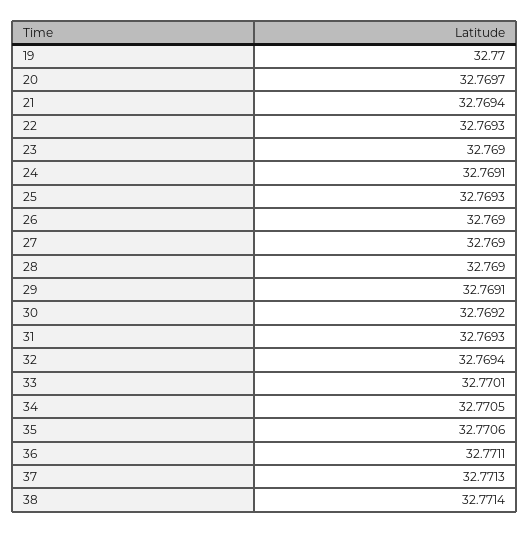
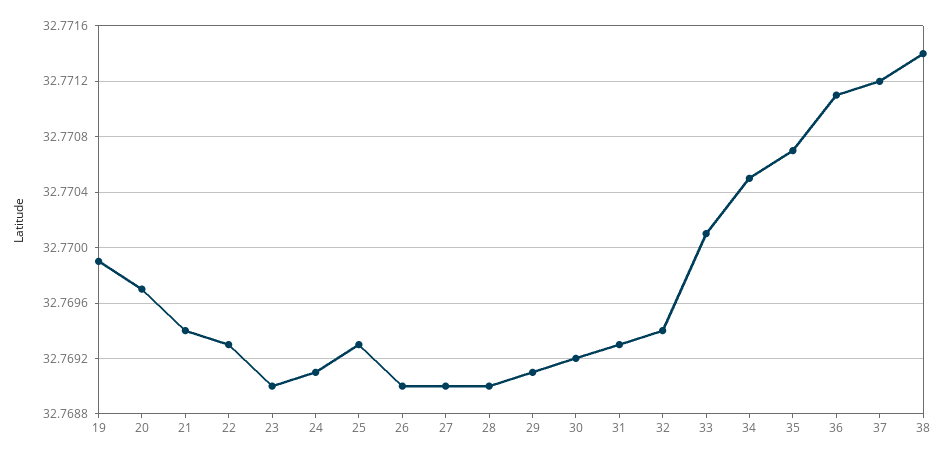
  {
-   "19": 32.77,
+   "19": 32.7699,
    "20": 32.7697,
    "21": 32.7694,
    "22": 32.7693,
    "23": 32.769,
    "24": 32.7691,
    "25": 32.7693,
    "26": 32.769,
    "27": 32.769,
    "28": 32.769,
    "29": 32.7691,
    "30": 32.7692,
    "31": 32.7693,
    "32": 32.7694,
    "33": 32.7701,
    "34": 32.7705,
-   "35": 32.7706,
+   "35": 32.7707,
    "36": 32.7711,
-   "37": 32.7713,
+   "37": 32.7712,
    "38": 32.7714
  }

